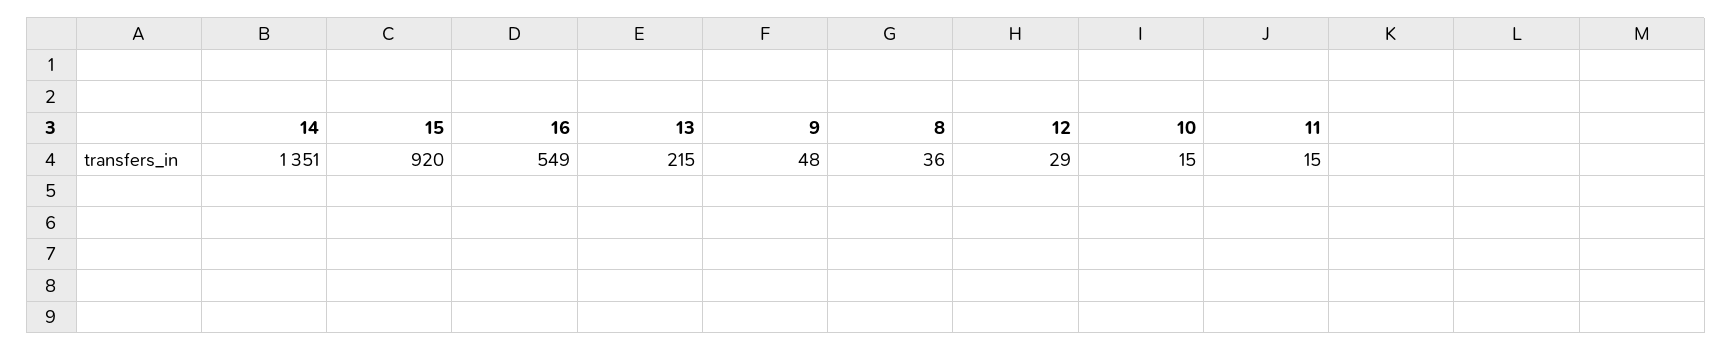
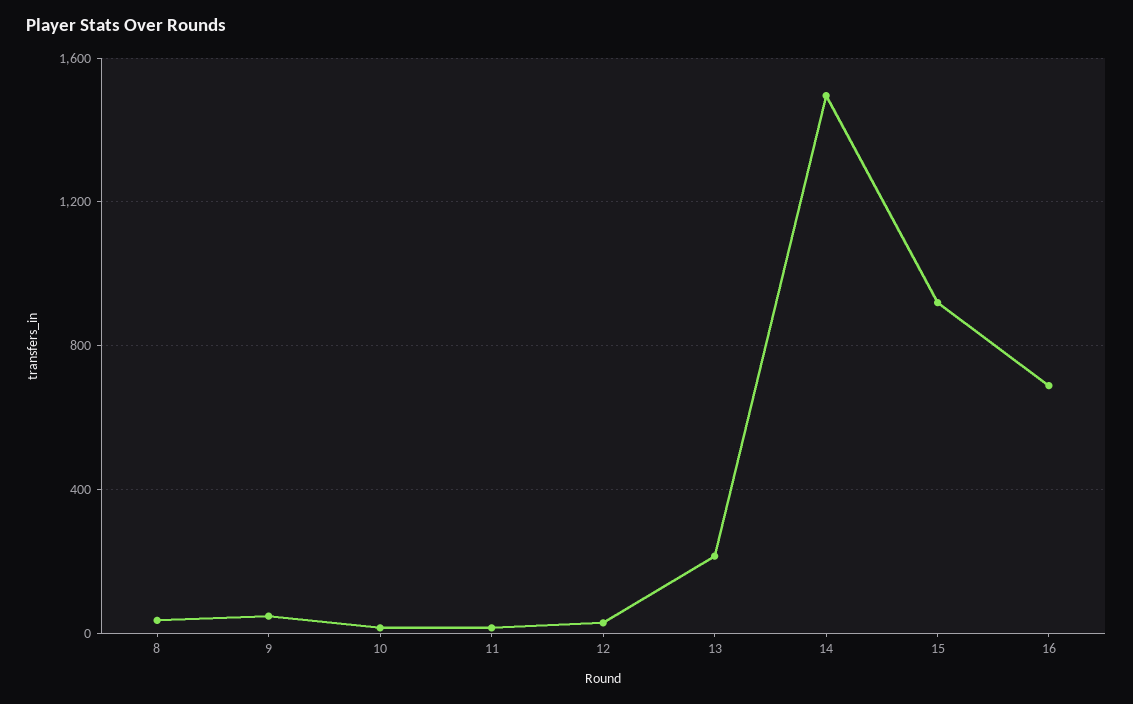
  {
-   "14": 1351,
+   "14": 1500,
    "15": 920,
-   "16": 549,
+   "16": 700,
    "13": 215,
    "9": 48,
    "8": 36,
    "12": 29,
    "10": 15,
    "11": 15
  }

